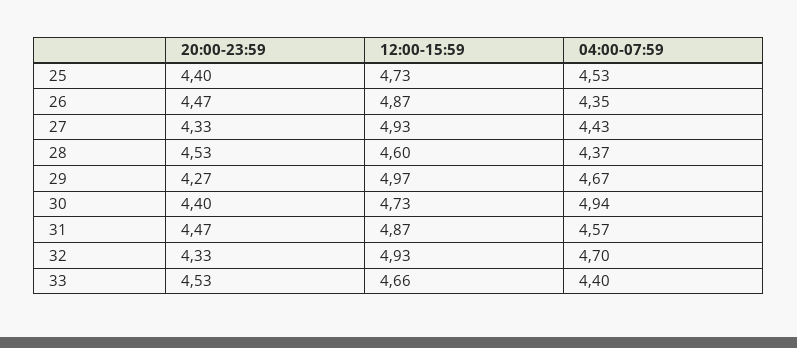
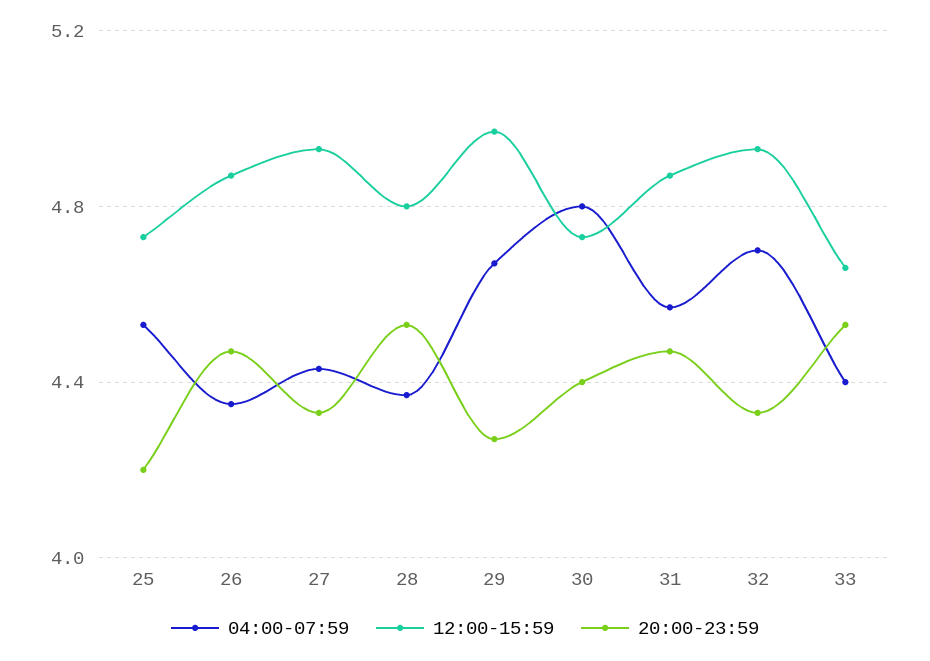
  {
    "20:00-23:59": {
-     "25": 4.4,
+     "25": 4.2,
      "26": 4.47,
      "27": 4.33,
      "28": 4.53,
      "29": 4.27,
      "30": 4.4,
      "31": 4.47,
      "32": 4.33,
      "33": 4.53
    },
    "12:00-15:59": {
      "25": 4.73,
      "26": 4.87,
      "27": 4.93,
-     "28": 4.6,
+     "28": 4.8,
      "29": 4.97,
      "30": 4.73,
      "31": 4.87,
      "32": 4.93,
      "33": 4.66
    },
    "04:00-07:59": {
      "25": 4.53,
      "26": 4.35,
      "27": 4.43,
      "28": 4.37,
      "29": 4.67,
-     "30": 4.94,
+     "30": 4.8,
      "31": 4.57,
      "32": 4.7,
      "33": 4.4
    }
  }

